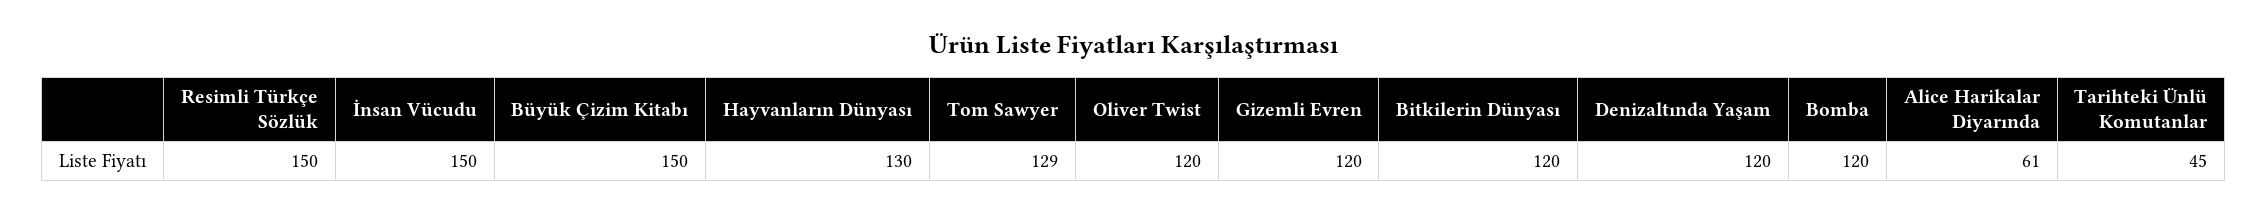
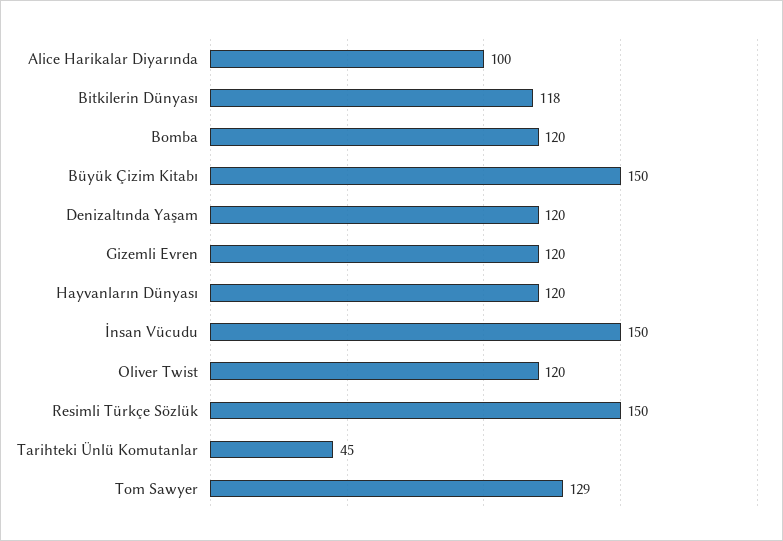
  {
    "Resimli Türkçe Sözlük": 150,
    "İnsan Vücudu": 150,
    "Büyük Çizim Kitabı": 150,
-   "Hayvanların Dünyası": 130,
+   "Hayvanların Dünyası": 120,
    "Tom Sawyer": 129,
    "Oliver Twist": 120,
    "Gizemli Evren": 120,
-   "Bitkilerin Dünyası": 120,
+   "Bitkilerin Dünyası": 118,
    "Denizaltında Yaşam": 120,
    "Bomba": 120,
-   "Alice Harikalar Diyarında": 61,
+   "Alice Harikalar Diyarında": 100,
    "Tarihteki Ünlü Komutanlar": 45
  }

